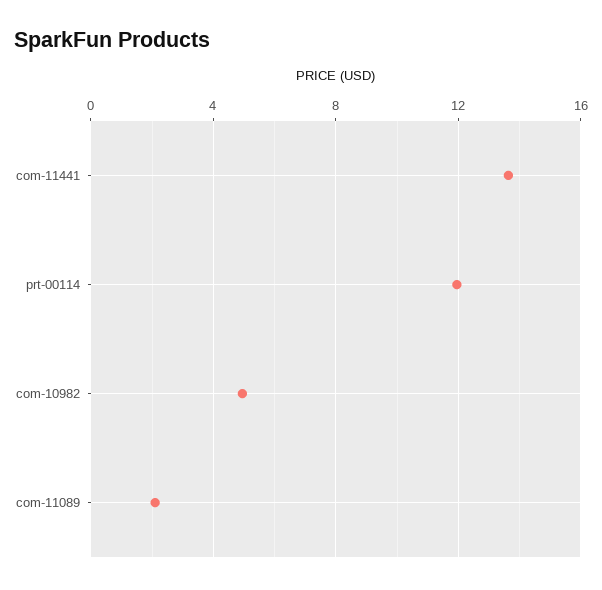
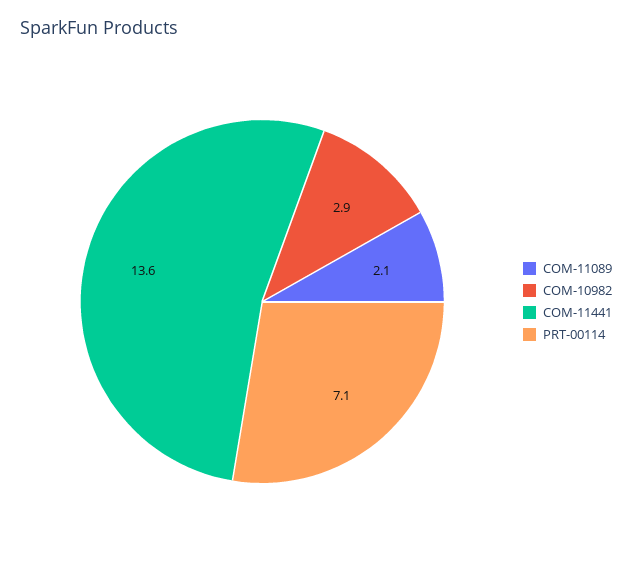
  {
    "com-11441": 13.6,
-   "prt-00114": 12,
+   "prt-00114": 7.1,
-   "com-10982": 5,
+   "com-10982": 2.9,
    "com-11089": 2.1
  }

